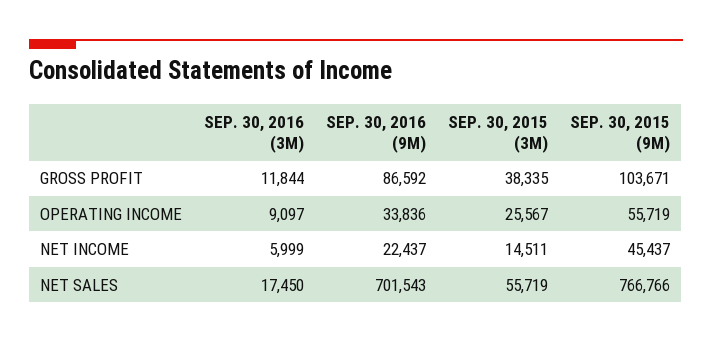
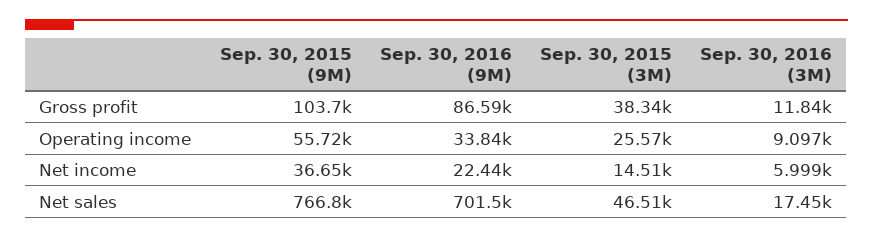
  {
    "SEP. 30, 2016 (3M)": {
      "GROSS PROFIT": 11844,
      "OPERATING INCOME": 9097,
      "NET INCOME": 5999,
      "NET SALES": 17450
    },
    "SEP. 30, 2016 (9M)": {
      "GROSS PROFIT": 86592,
      "OPERATING INCOME": 33836,
      "NET INCOME": 22437,
      "NET SALES": 701543
    },
    "SEP. 30, 2015 (3M)": {
      "GROSS PROFIT": 38335,
      "OPERATING INCOME": 25567,
      "NET INCOME": 14511,
-     "NET SALES": 55719
+     "NET SALES": 46510
    },
    "SEP. 30, 2015 (9M)": {
      "GROSS PROFIT": 103671,
      "OPERATING INCOME": 55719,
-     "NET INCOME": 45437,
+     "NET INCOME": 36650,
      "NET SALES": 766766
    }
  }

